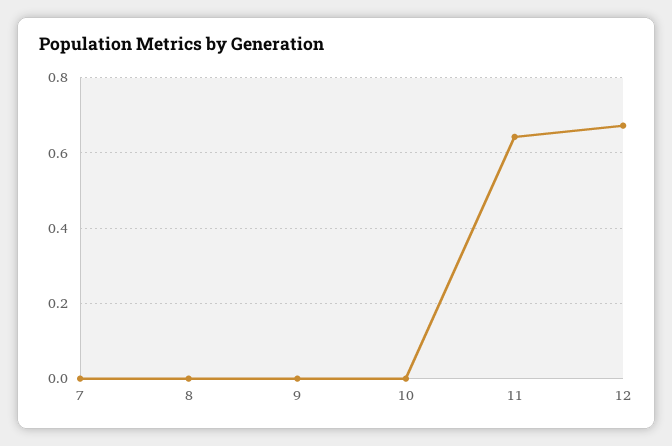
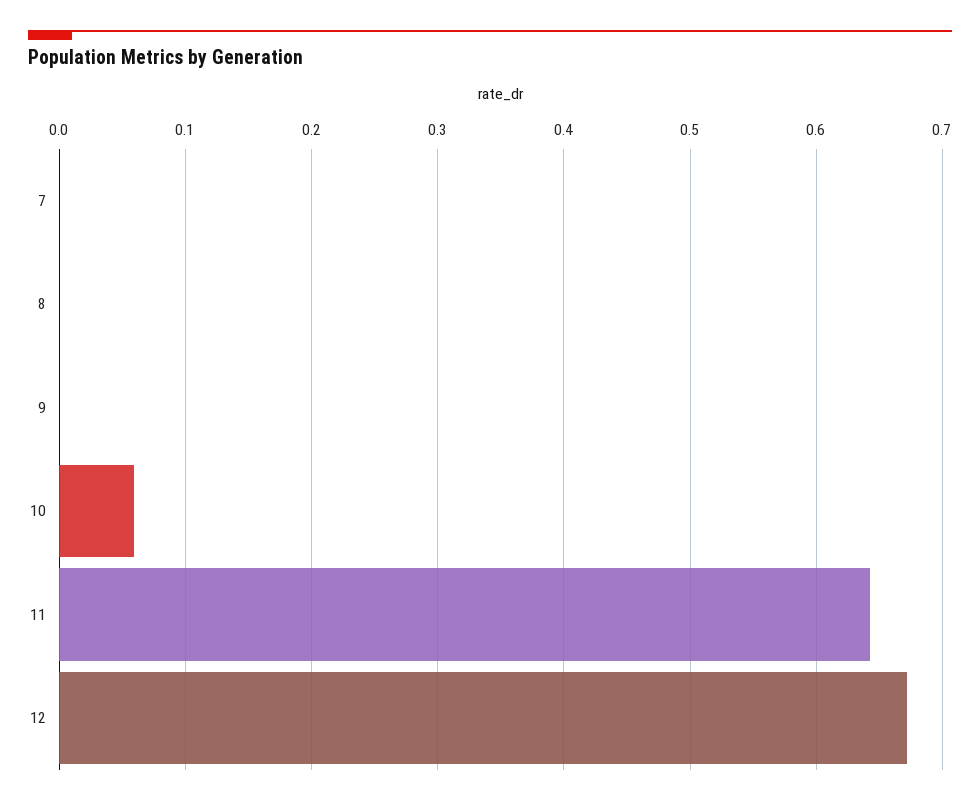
  {
    "7": 0,
    "8": 0,
    "9": 0,
-   "10": 0,
+   "10": 0.06,
    "11": 0.64,
    "12": 0.67
  }

